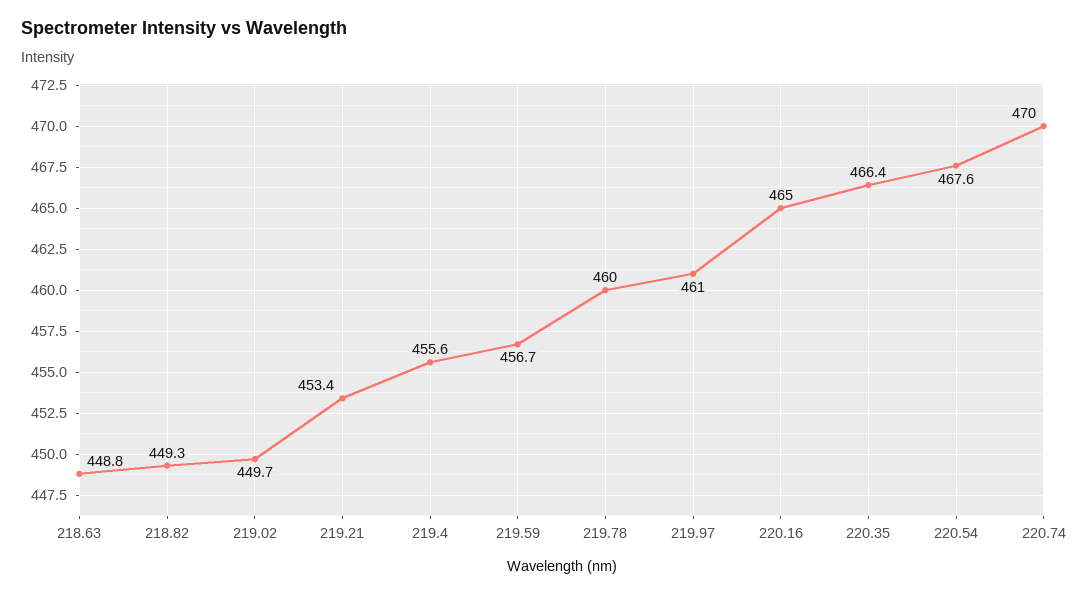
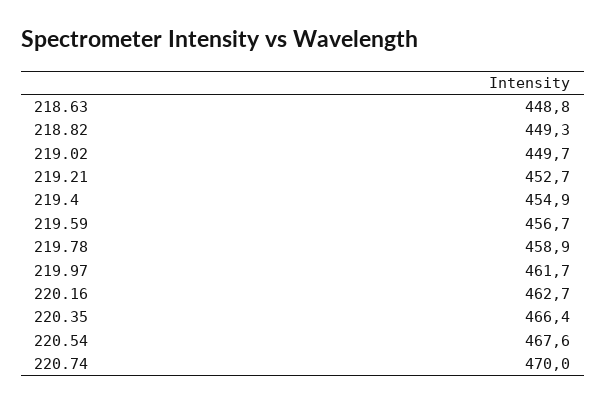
  {
    "218.63": 448.8,
    "218.82": 449.3,
    "219.02": 449.7,
-   "219.21": 453.4,
+   "219.21": 452.7,
-   "219.4": 455.6,
+   "219.4": 454.9,
    "219.59": 456.7,
-   "219.78": 460,
+   "219.78": 458.9,
-   "219.97": 461,
+   "219.97": 461.7,
-   "220.16": 465,
+   "220.16": 462.7,
    "220.35": 466.4,
    "220.54": 467.6,
    "220.74": 470
  }

